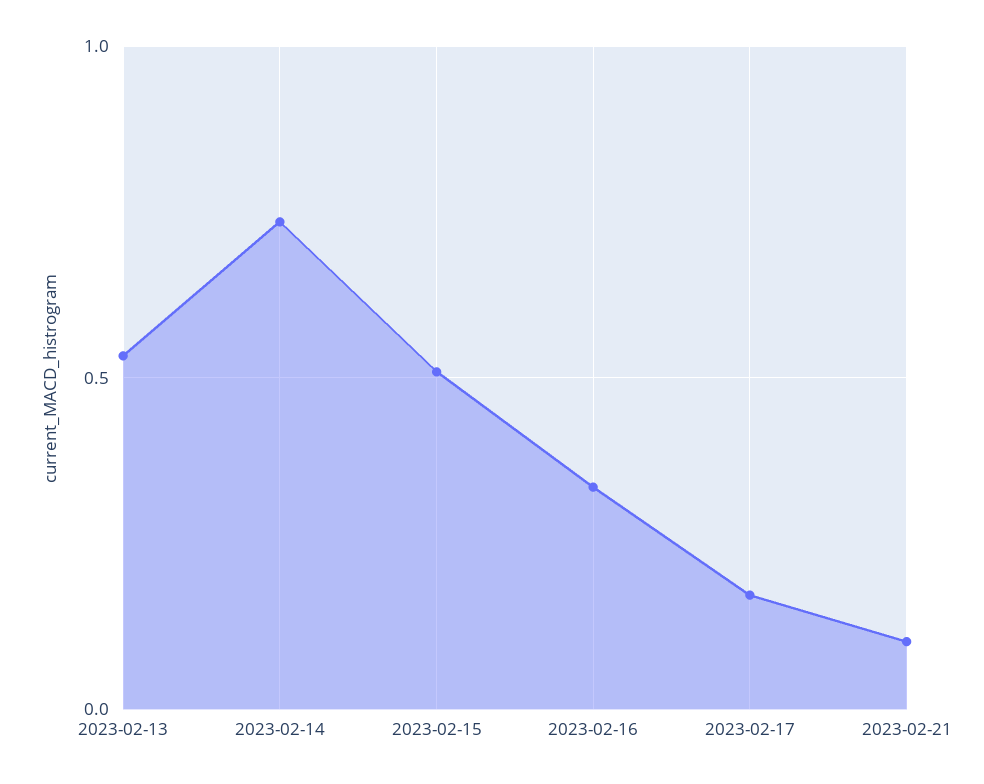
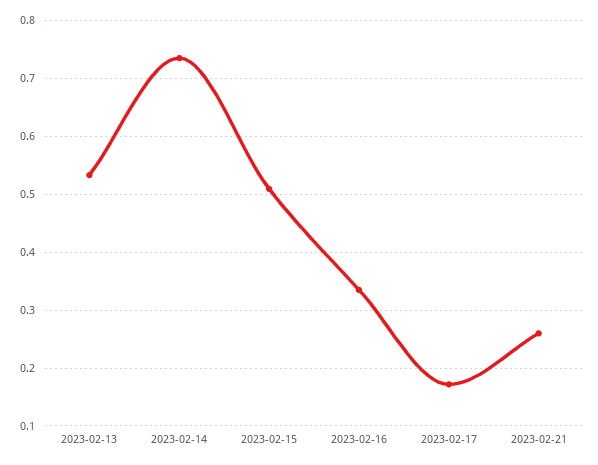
  {
    "2023-02-13": 0.54,
    "2023-02-14": 0.74,
    "2023-02-15": 0.5,
    "2023-02-16": 0.34,
    "2023-02-17": 0.18,
-   "2023-02-21": 0.1
+   "2023-02-21": 0.26
  }

